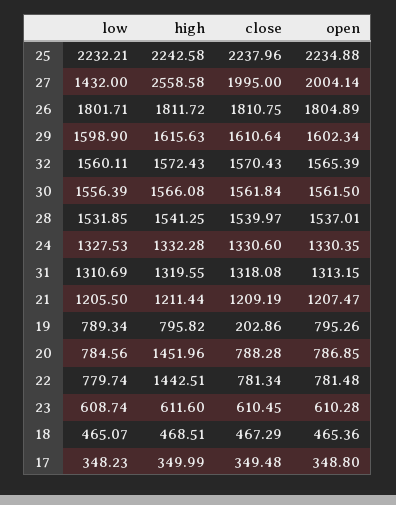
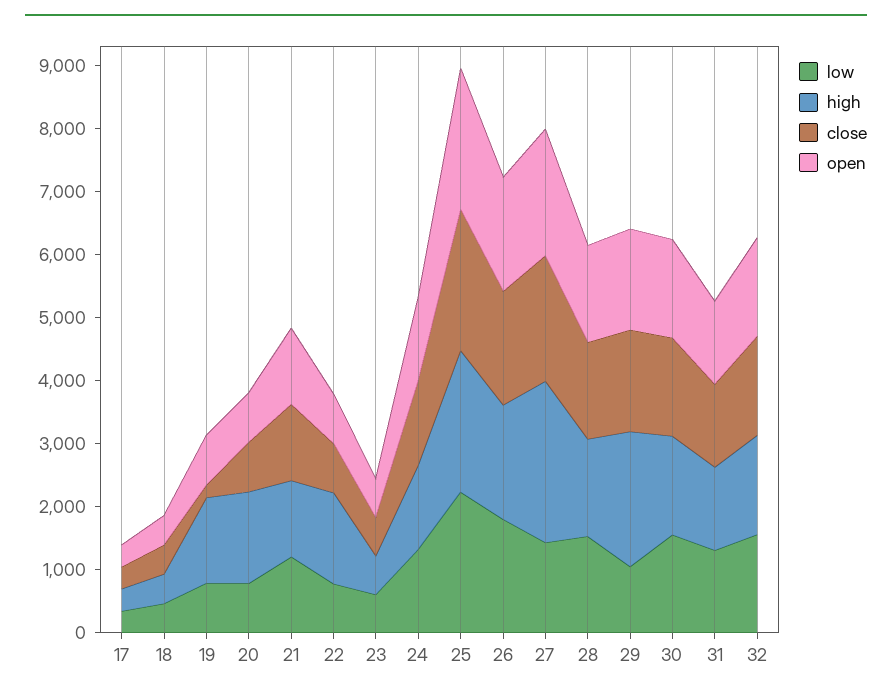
  {
    "low": {
      "25": 2232.21,
      "27": 1432,
      "26": 1801.71,
-     "29": 1598.9,
+     "29": 1000,
      "32": 1560.11,
      "30": 1556.39,
      "28": 1531.85,
      "24": 1327.53,
      "31": 1310.69,
      "21": 1205.5,
      "19": 789.34,
      "20": 784.56,
      "22": 779.74,
      "23": 608.74,
      "18": 465.07,
      "17": 348.23
    },
    "high": {
      "25": 2242.58,
      "27": 2558.58,
      "26": 1811.72,
-     "29": 1615.63,
+     "29": 2200,
      "32": 1572.43,
      "30": 1566.08,
      "28": 1541.25,
      "24": 1332.28,
      "31": 1319.55,
      "21": 1211.44,
-     "19": 795.82,
+     "19": 1400,
      "20": 1451.96,
      "22": 1442.51,
      "23": 611.6,
      "18": 468.51,
      "17": 349.99
    },
    "close": {
      "25": 2237.96,
      "27": 1995,
      "26": 1810.75,
      "29": 1610.64,
      "32": 1570.43,
      "30": 1561.84,
      "28": 1539.97,
      "24": 1330.6,
      "31": 1318.08,
      "21": 1209.19,
      "19": 202.86,
      "20": 788.28,
      "22": 781.34,
      "23": 610.45,
      "18": 467.29,
      "17": 349.48
    },
    "open": {
      "25": 2234.88,
      "27": 2004.14,
      "26": 1804.89,
      "29": 1602.34,
      "32": 1565.39,
      "30": 1561.5,
      "28": 1537.01,
      "24": 1330.35,
      "31": 1313.15,
      "21": 1207.47,
      "19": 795.26,
      "20": 786.85,
      "22": 781.48,
      "23": 610.28,
      "18": 465.36,
      "17": 348.8
    }
  }

